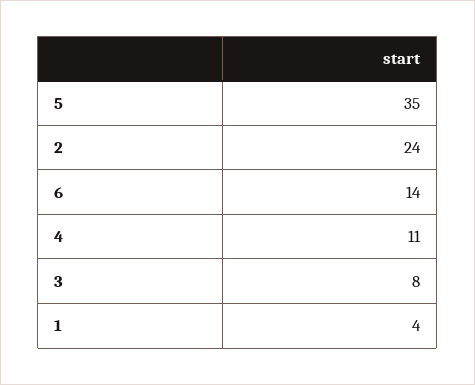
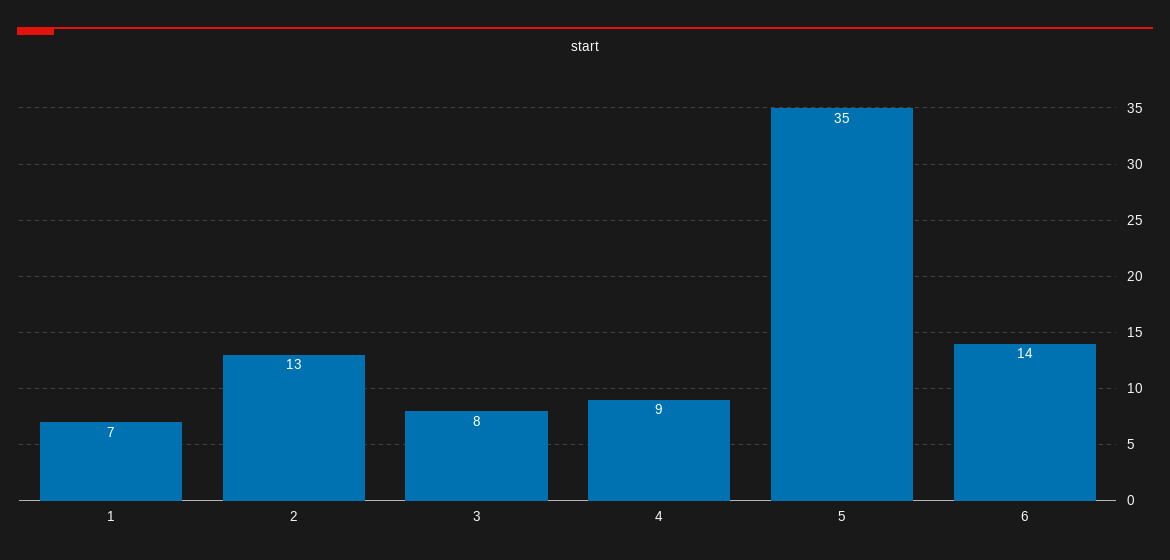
  {
    "5": 35,
-   "2": 24,
+   "2": 13,
    "6": 14,
-   "4": 11,
+   "4": 9,
    "3": 8,
-   "1": 4
+   "1": 7
  }

